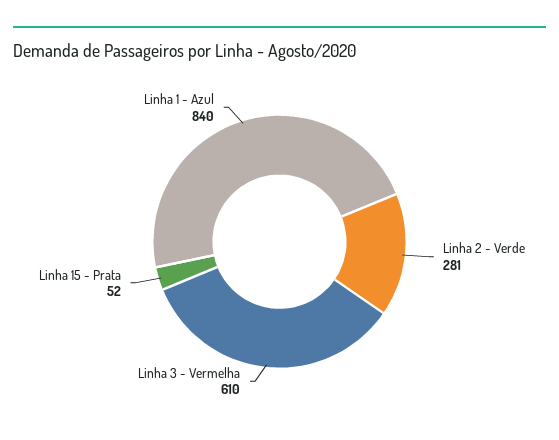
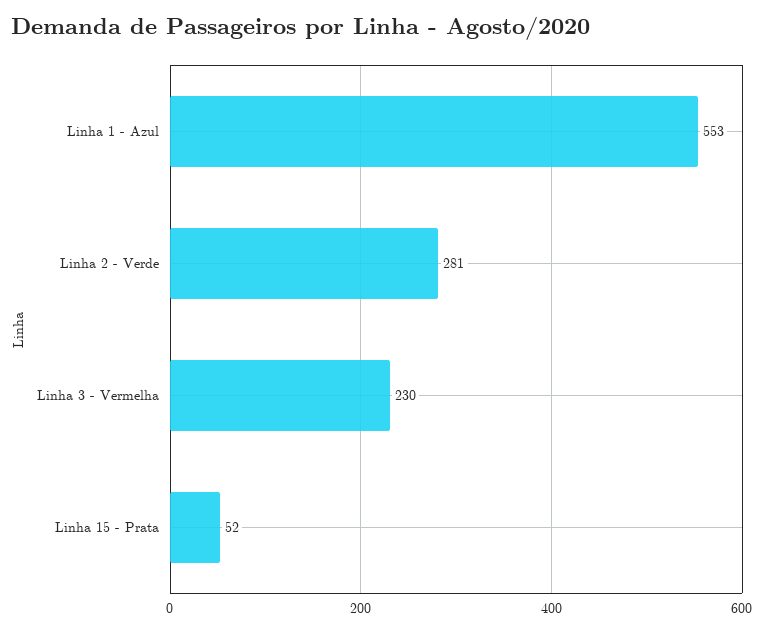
  {
    "Linha 2 - Verde": 281,
-   "Linha 3 - Vermelha": 610,
+   "Linha 3 - Vermelha": 230,
    "Linha 15 - Prata": 52,
-   "Linha 1 - Azul": 840
+   "Linha 1 - Azul": 553
  }

